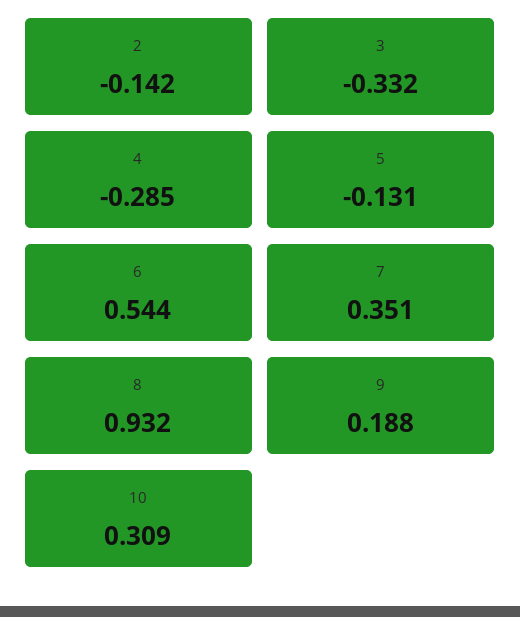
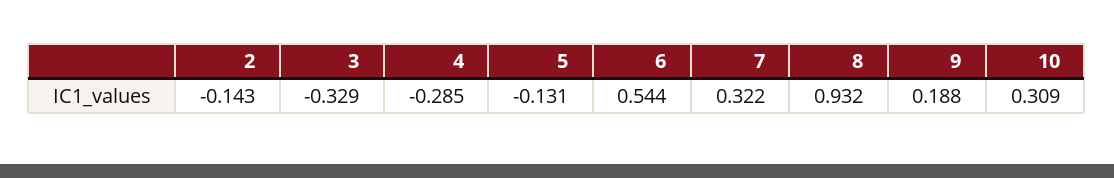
  {
-   "2": -0.142,
+   "2": -0.143,
-   "3": -0.332,
+   "3": -0.329,
    "4": -0.285,
    "5": -0.131,
    "6": 0.544,
-   "7": 0.351,
+   "7": 0.322,
    "8": 0.932,
    "9": 0.188,
    "10": 0.309
  }

